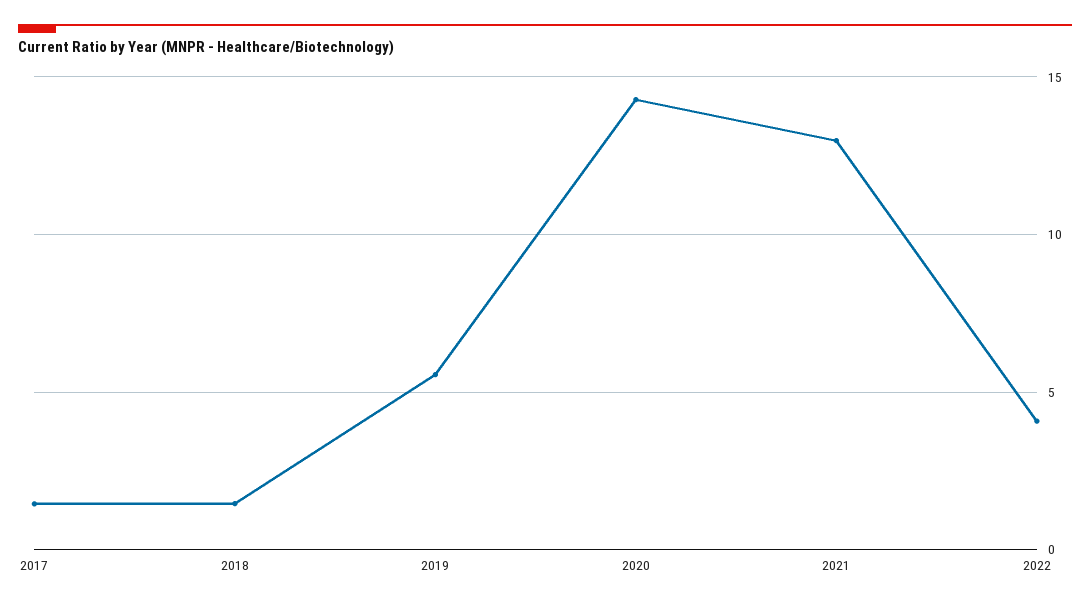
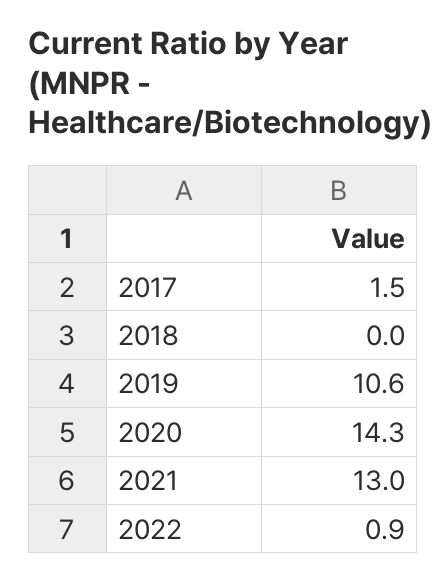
  {
    "2017": 1.5,
-   "2018": 1.5,
+   "2018": 0,
-   "2019": 5.5,
+   "2019": 10.6,
    "2020": 14.3,
    "2021": 13,
-   "2022": 4
+   "2022": 0.9
  }

